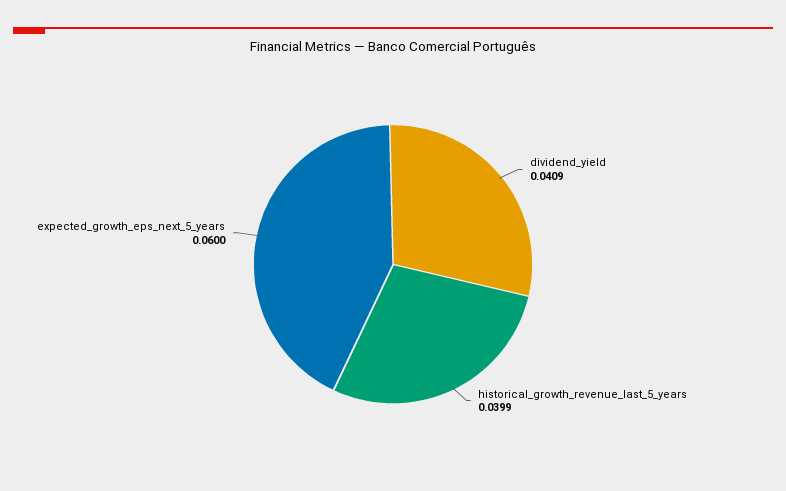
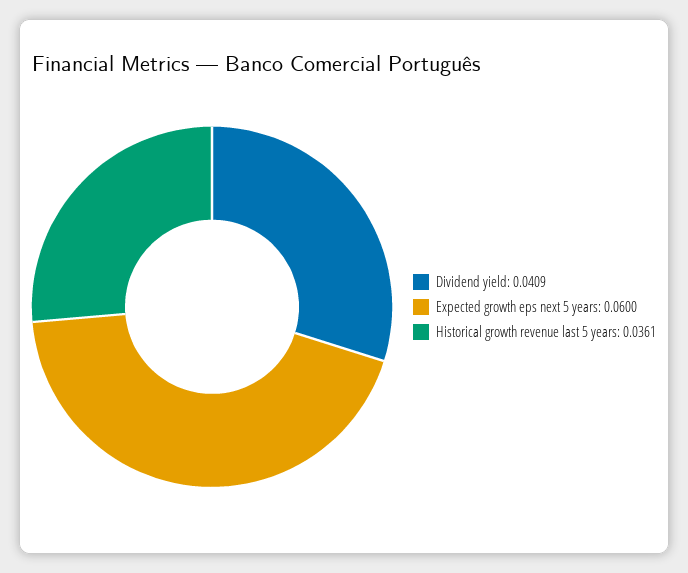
  {
    "dividend_yield": 0.0409,
-   "historical_growth_revenue_last_5_years": 0.0399,
+   "historical_growth_revenue_last_5_years": 0.0361,
    "expected_growth_eps_next_5_years": 0.06
  }

